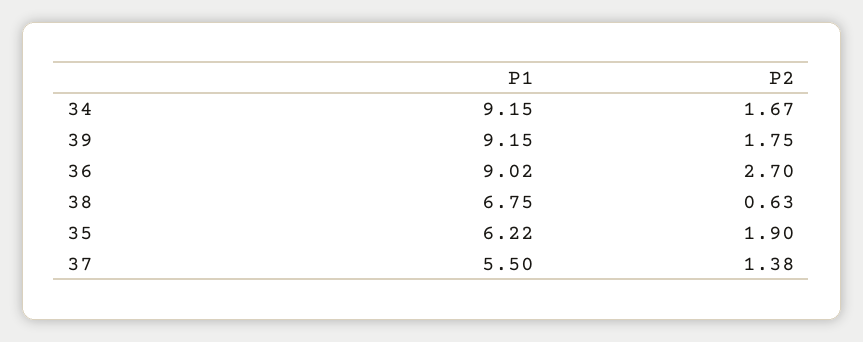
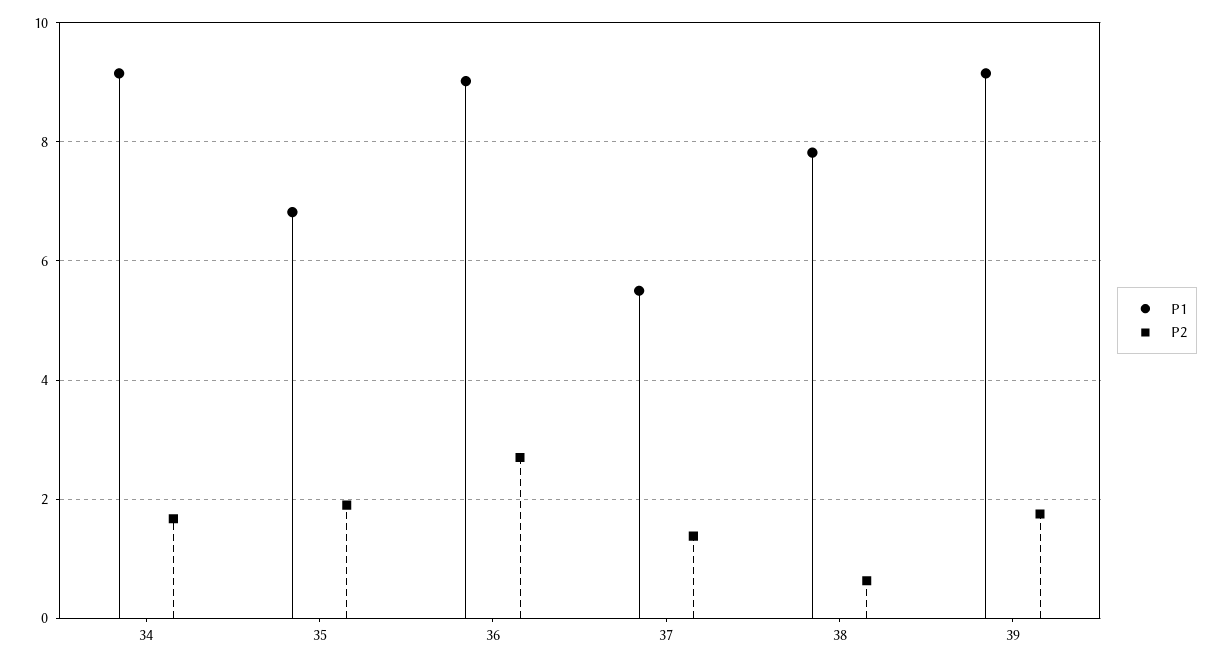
  {
    "P1": {
      "34": 9.15,
      "39": 9.15,
      "36": 9.02,
-     "38": 6.75,
+     "38": 7.8,
-     "35": 6.22,
+     "35": 6.8,
      "37": 5.5
    },
    "P2": {
      "34": 1.67,
      "39": 1.75,
      "36": 2.7,
      "38": 0.63,
      "35": 1.9,
      "37": 1.38
    }
  }

